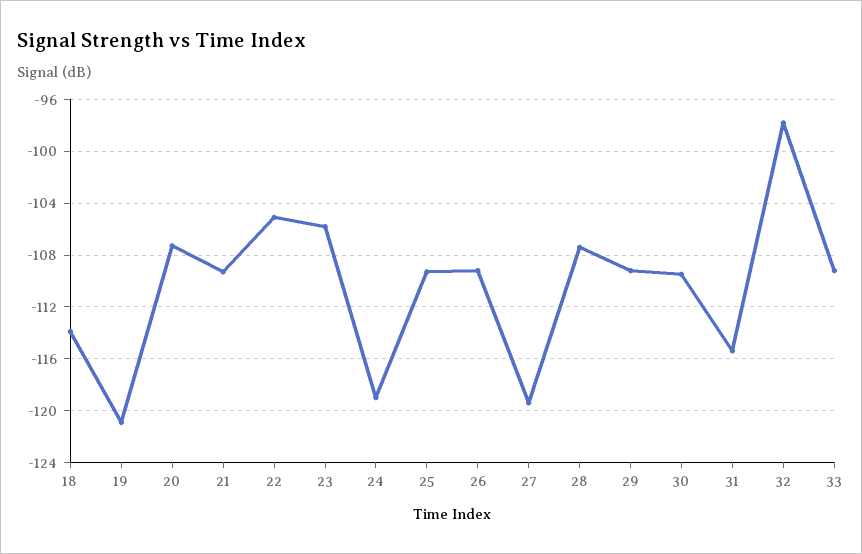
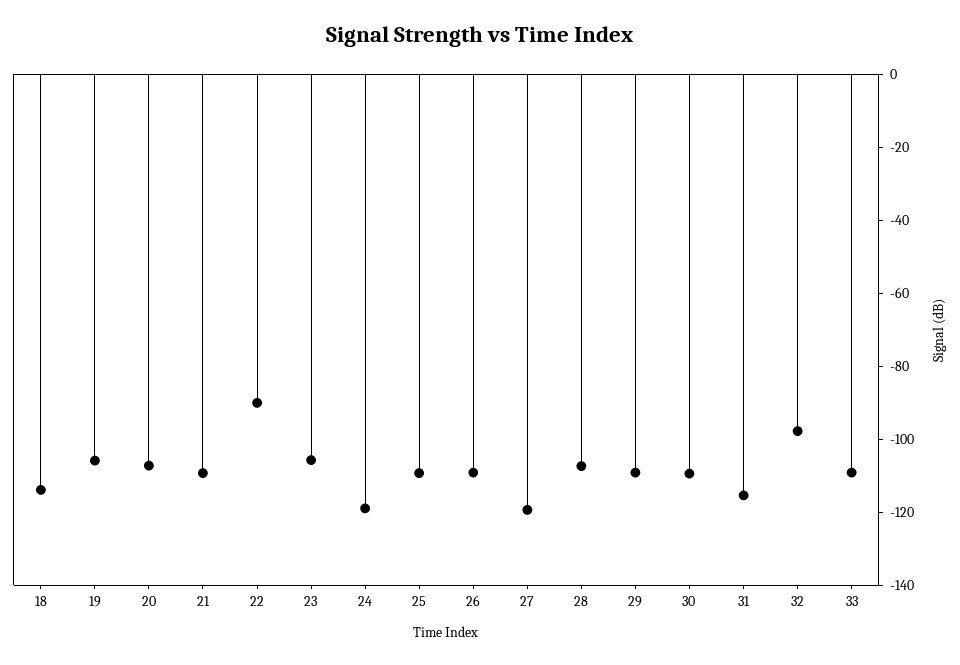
  {
    "18": -114,
-   "19": -121,
+   "19": -105,
    "20": -107.5,
    "21": -109.5,
-   "22": -105,
+   "22": -90,
    "23": -106,
    "24": -119,
    "25": -109.5,
    "26": -109,
    "27": -119.5,
    "28": -107.5,
    "29": -109,
    "30": -109.5,
    "31": -115.5,
    "32": -98,
    "33": -109
  }

